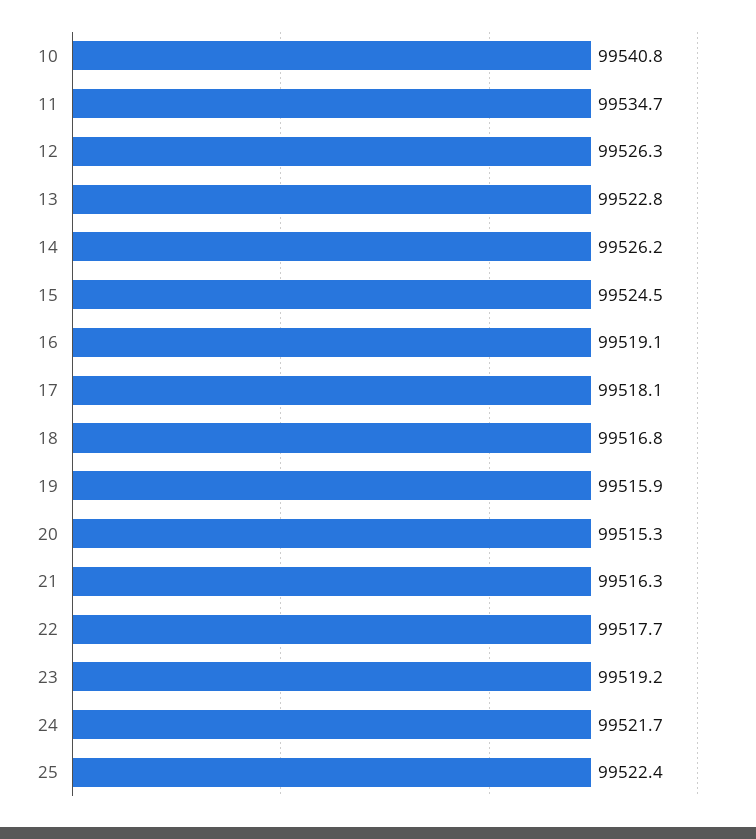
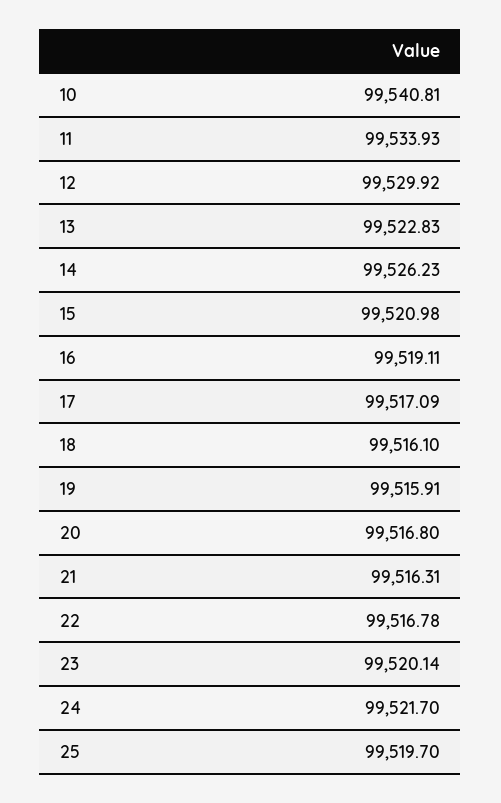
  {
    "10": 99540.81,
-   "11": 99534.7,
+   "11": 99533.93,
-   "12": 99526.3,
+   "12": 99529.92,
    "13": 99522.83,
    "14": 99526.23,
-   "15": 99524.5,
+   "15": 99520.98,
    "16": 99519.11,
-   "17": 99518.1,
+   "17": 99517.09,
-   "18": 99516.8,
+   "18": 99516.1,
    "19": 99515.91,
-   "20": 99515.3,
+   "20": 99516.8,
    "21": 99516.31,
-   "22": 99517.7,
+   "22": 99516.78,
-   "23": 99519.2,
+   "23": 99520.14,
    "24": 99521.7,
-   "25": 99522.4
+   "25": 99519.7
  }

